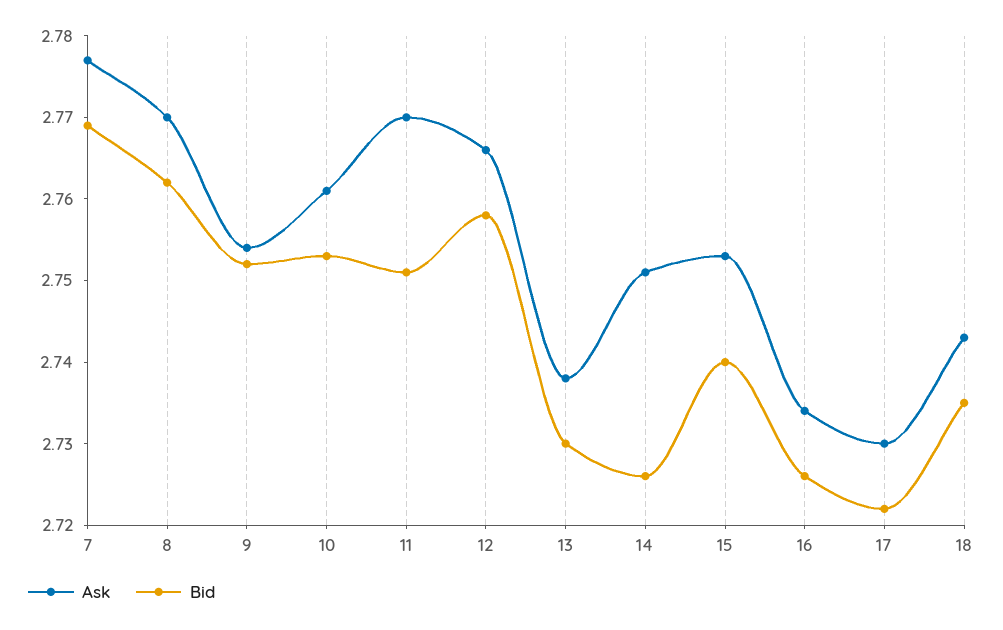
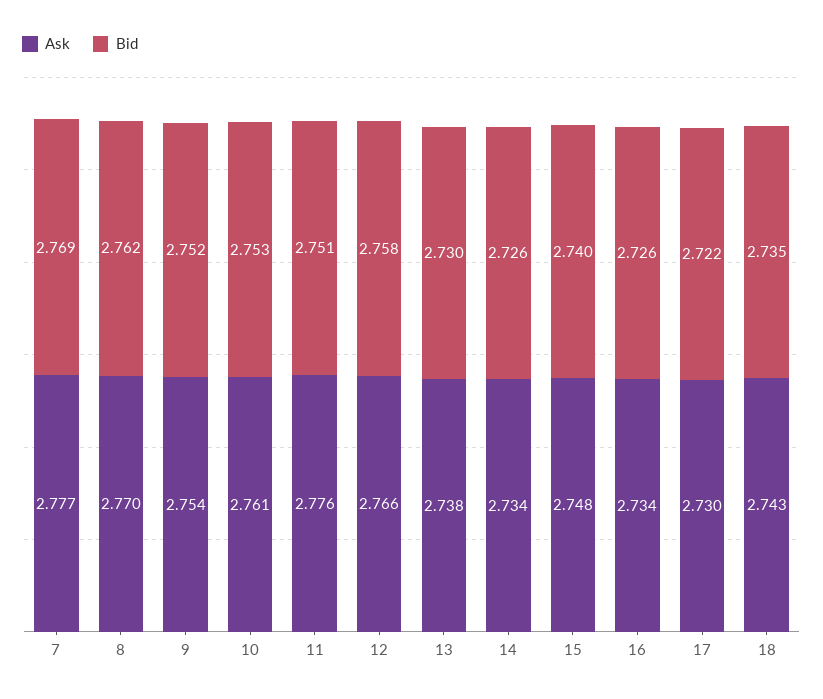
  {
    "Ask": {
      "7": 2.777,
      "8": 2.77,
      "9": 2.754,
      "10": 2.761,
-     "11": 2.77,
+     "11": 2.776,
      "12": 2.766,
      "13": 2.738,
-     "14": 2.751,
+     "14": 2.734,
-     "15": 2.753,
+     "15": 2.748,
      "16": 2.734,
      "17": 2.73,
      "18": 2.743
    },
    "Bid": {
      "7": 2.769,
      "8": 2.762,
      "9": 2.752,
      "10": 2.753,
      "11": 2.751,
      "12": 2.758,
      "13": 2.73,
      "14": 2.726,
      "15": 2.74,
      "16": 2.726,
      "17": 2.722,
      "18": 2.735
    }
  }

